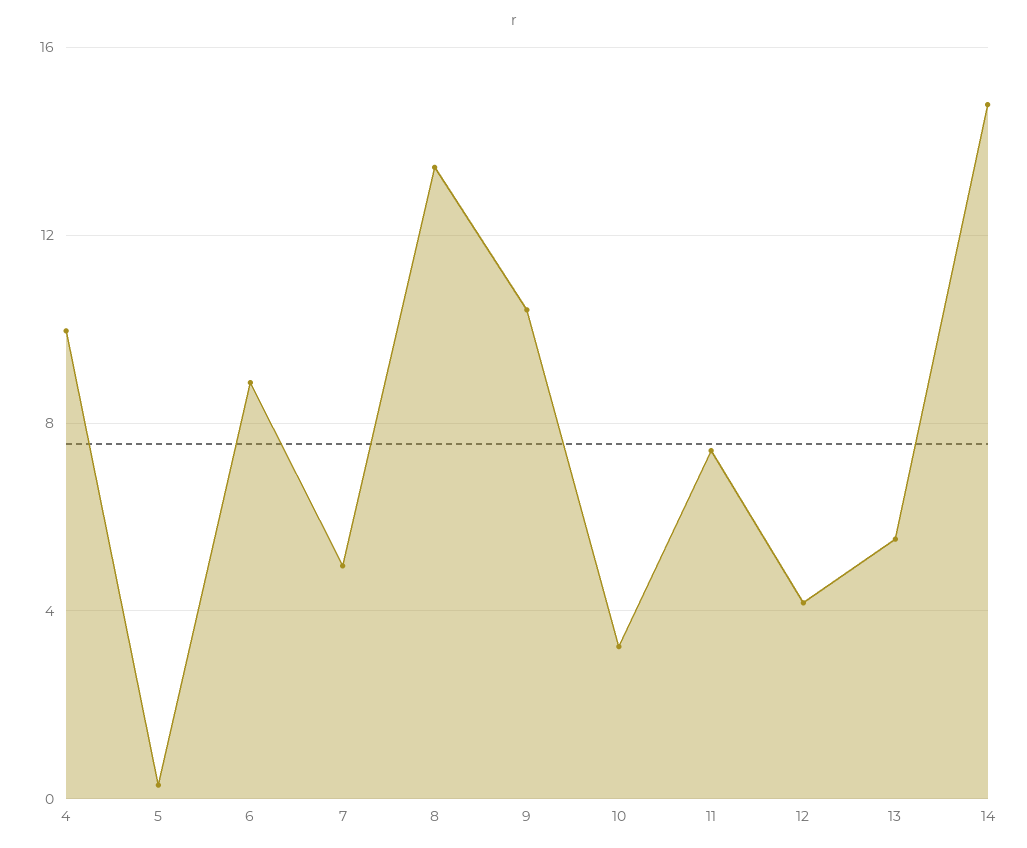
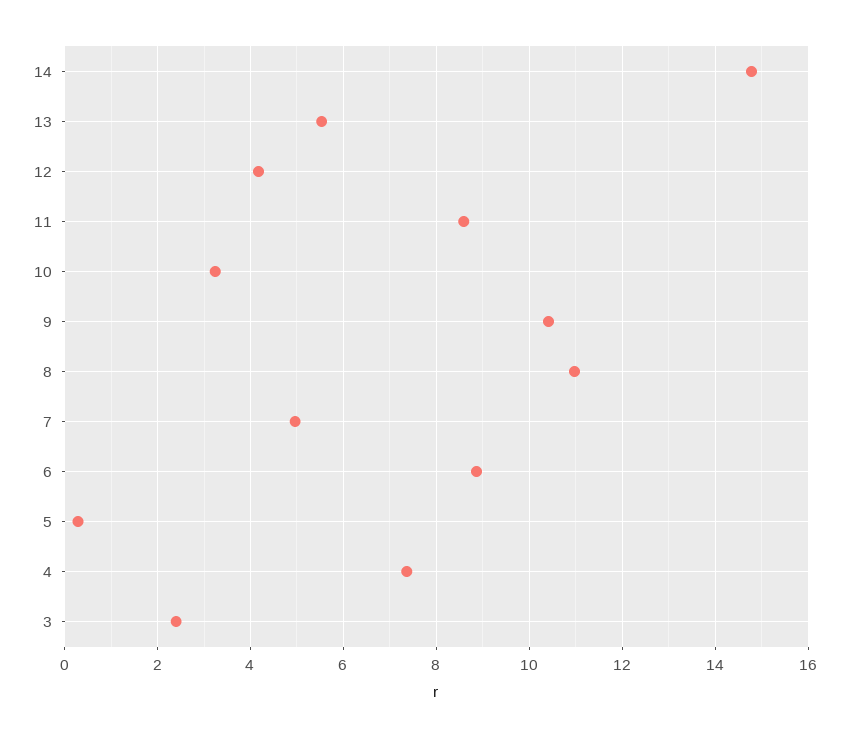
  {
-   "4": 10,
+   "4": 7.4,
    "5": 0.2,
    "6": 8.8,
    "7": 5,
-   "8": 13.5,
+   "8": 11,
    "9": 10.4,
    "10": 3.2,
-   "11": 7.5,
+   "11": 8.6,
    "12": 4.2,
    "13": 5.6,
-   "14": 14.8
+   "14": 14.8,
+   "3": 2.4
  }

